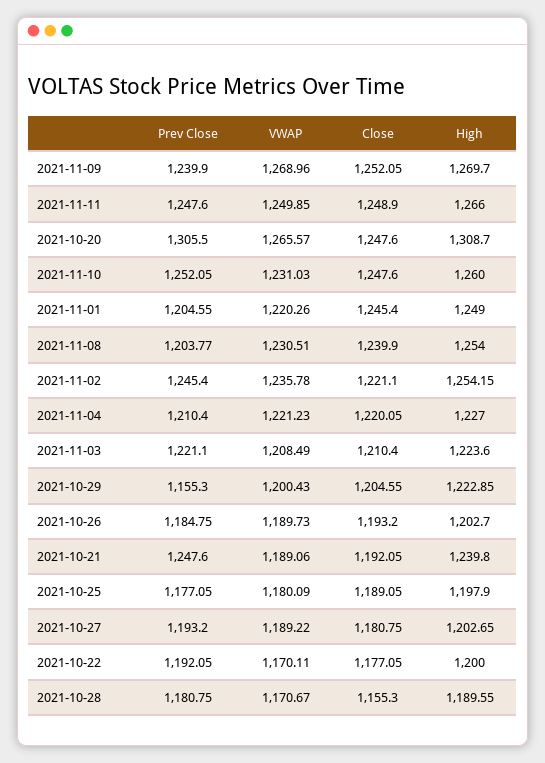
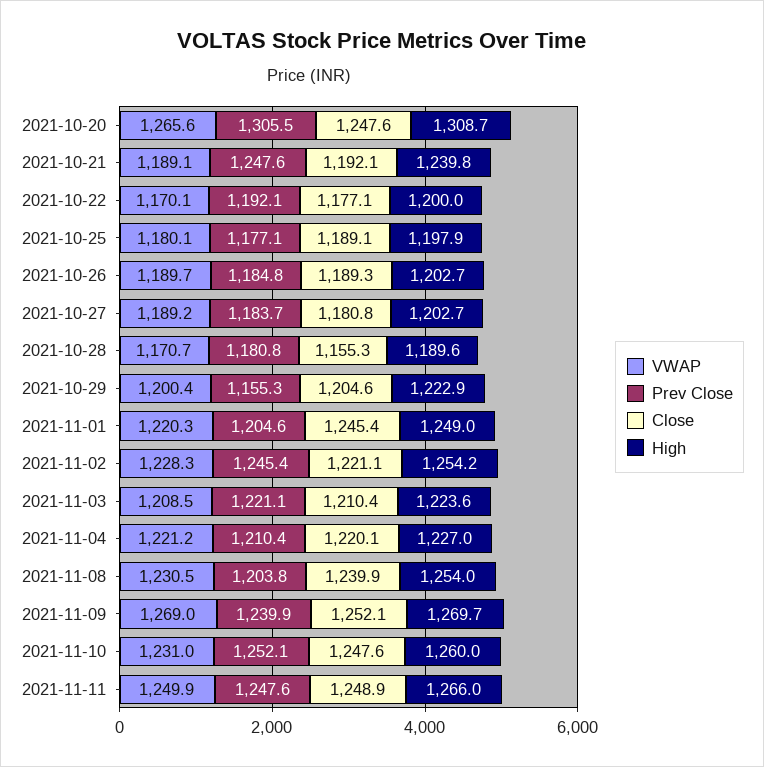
  {
    "Prev Close": {
      "2021-11-09": 1239.9,
      "2021-11-11": 1247.6,
      "2021-10-20": 1305.5,
      "2021-11-10": 1252.05,
      "2021-11-01": 1204.55,
      "2021-11-08": 1203.77,
      "2021-11-02": 1245.4,
      "2021-11-04": 1210.4,
      "2021-11-03": 1221.1,
      "2021-10-29": 1155.3,
      "2021-10-26": 1184.75,
      "2021-10-21": 1247.6,
      "2021-10-25": 1177.05,
-     "2021-10-27": 1193.2,
+     "2021-10-27": 1183.7,
      "2021-10-22": 1192.05,
      "2021-10-28": 1180.75
    },
    "VWAP": {
      "2021-11-09": 1268.96,
      "2021-11-11": 1249.85,
      "2021-10-20": 1265.57,
      "2021-11-10": 1231.03,
      "2021-11-01": 1220.26,
      "2021-11-08": 1230.51,
-     "2021-11-02": 1235.78,
+     "2021-11-02": 1228.3,
      "2021-11-04": 1221.23,
      "2021-11-03": 1208.49,
      "2021-10-29": 1200.43,
      "2021-10-26": 1189.73,
      "2021-10-21": 1189.06,
      "2021-10-25": 1180.09,
      "2021-10-27": 1189.22,
      "2021-10-22": 1170.11,
      "2021-10-28": 1170.67
    },
    "Close": {
      "2021-11-09": 1252.05,
      "2021-11-11": 1248.9,
      "2021-10-20": 1247.6,
      "2021-11-10": 1247.6,
      "2021-11-01": 1245.4,
      "2021-11-08": 1239.9,
      "2021-11-02": 1221.1,
      "2021-11-04": 1220.05,
      "2021-11-03": 1210.4,
      "2021-10-29": 1204.55,
-     "2021-10-26": 1193.2,
+     "2021-10-26": 1189.3,
      "2021-10-21": 1192.05,
      "2021-10-25": 1189.05,
      "2021-10-27": 1180.75,
      "2021-10-22": 1177.05,
      "2021-10-28": 1155.3
    },
    "High": {
      "2021-11-09": 1269.7,
      "2021-11-11": 1266,
      "2021-10-20": 1308.7,
      "2021-11-10": 1260,
      "2021-11-01": 1249,
      "2021-11-08": 1254,
      "2021-11-02": 1254.15,
      "2021-11-04": 1227,
      "2021-11-03": 1223.6,
      "2021-10-29": 1222.85,
      "2021-10-26": 1202.7,
      "2021-10-21": 1239.8,
      "2021-10-25": 1197.9,
      "2021-10-27": 1202.65,
      "2021-10-22": 1200,
      "2021-10-28": 1189.55
    }
  }

